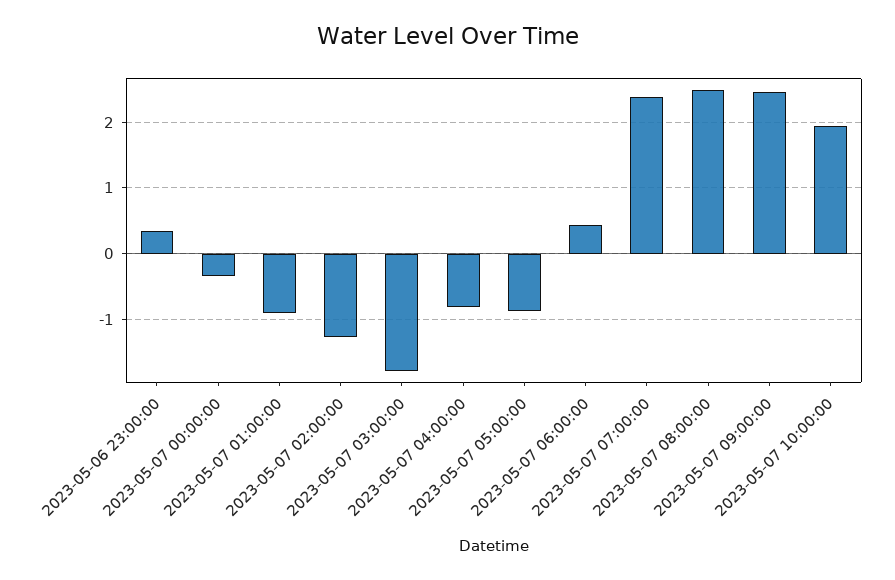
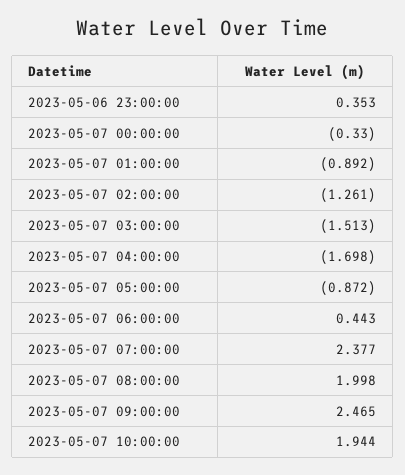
  {
    "2023-05-06 23:00:00": 0.353,
    "2023-05-07 00:00:00": -0.33,
    "2023-05-07 01:00:00": -0.892,
    "2023-05-07 02:00:00": -1.261,
-   "2023-05-07 03:00:00": -1.8,
+   "2023-05-07 03:00:00": -1.513,
-   "2023-05-07 04:00:00": -0.8,
+   "2023-05-07 04:00:00": -1.698,
    "2023-05-07 05:00:00": -0.872,
    "2023-05-07 06:00:00": 0.443,
    "2023-05-07 07:00:00": 2.377,
-   "2023-05-07 08:00:00": 2.5,
+   "2023-05-07 08:00:00": 1.998,
    "2023-05-07 09:00:00": 2.465,
    "2023-05-07 10:00:00": 1.944
  }

